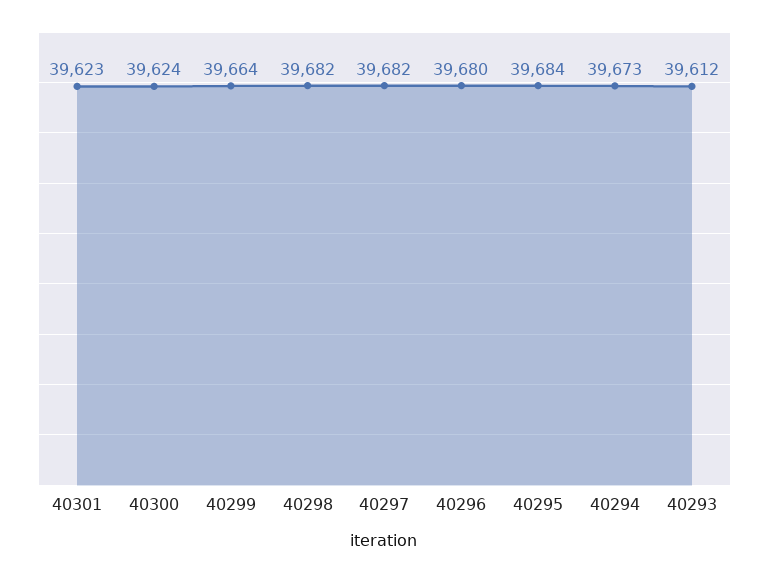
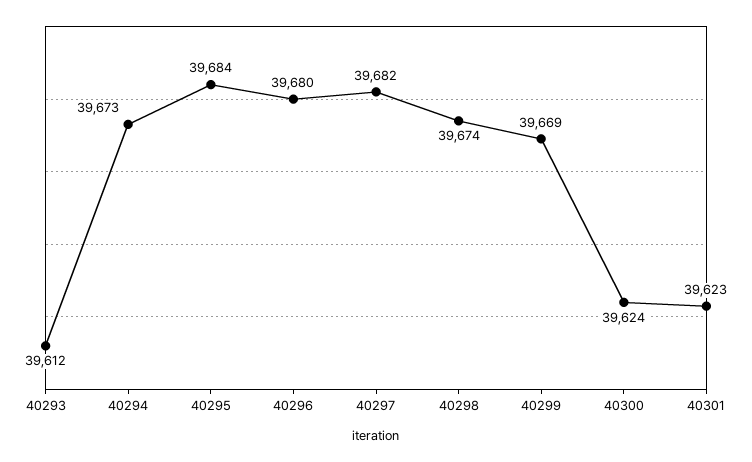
  {
    "40301": 39623,
    "40300": 39624,
-   "40299": 39664,
+   "40299": 39669,
-   "40298": 39682,
+   "40298": 39674,
    "40297": 39682,
    "40296": 39680,
    "40295": 39684,
    "40294": 39673,
    "40293": 39612
  }

